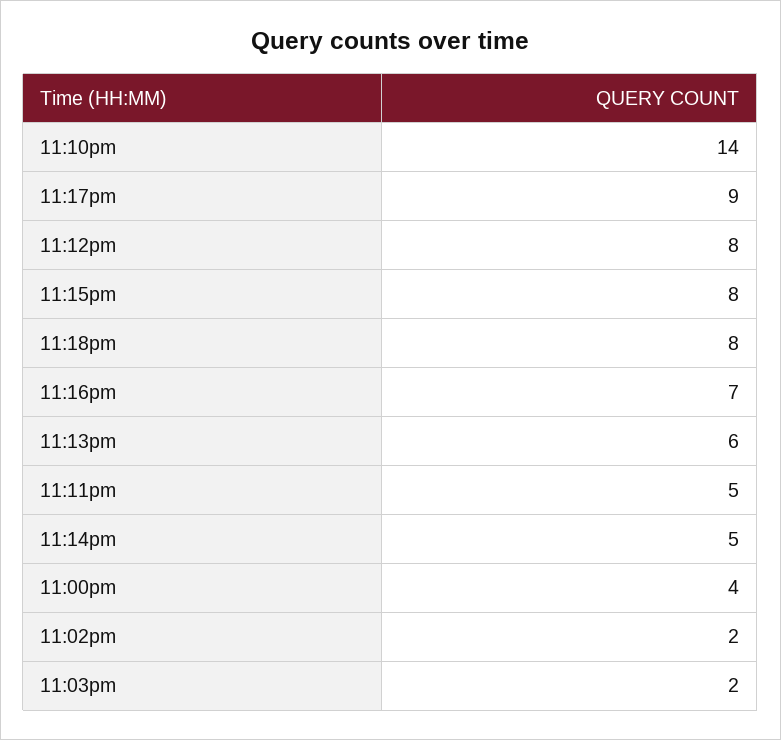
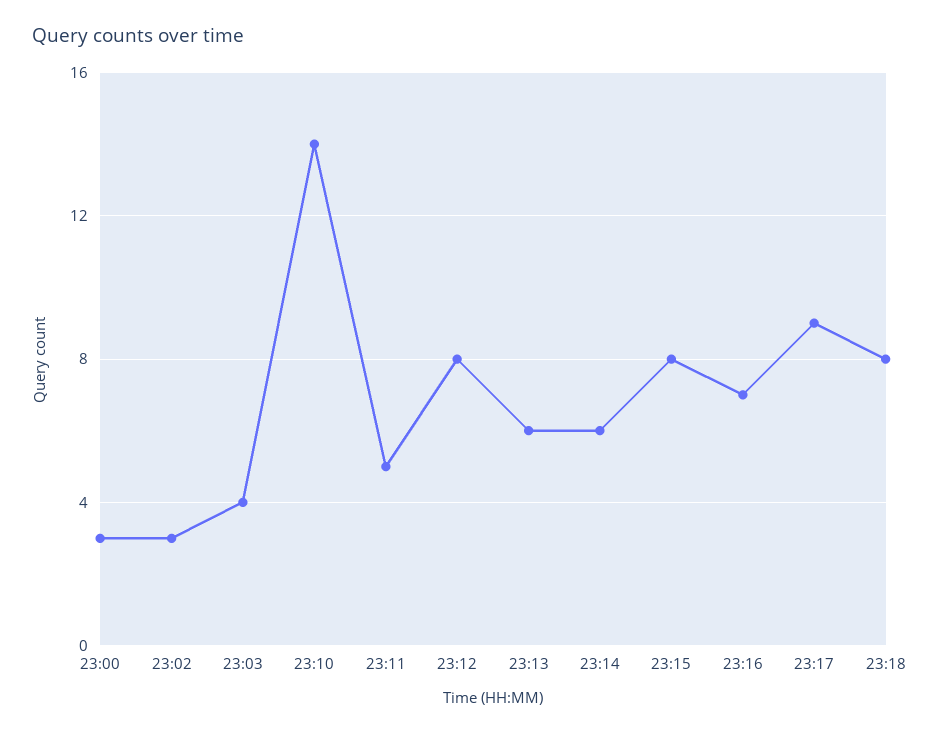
  {
    "11:10pm": 14,
    "11:17pm": 9,
    "11:12pm": 8,
    "11:15pm": 8,
    "11:18pm": 8,
    "11:16pm": 7,
    "11:13pm": 6,
    "11:11pm": 5,
-   "11:14pm": 5,
+   "11:14pm": 6,
-   "11:00pm": 4,
+   "11:00pm": 3,
-   "11:02pm": 2,
+   "11:02pm": 3,
-   "11:03pm": 2
+   "11:03pm": 4
  }

